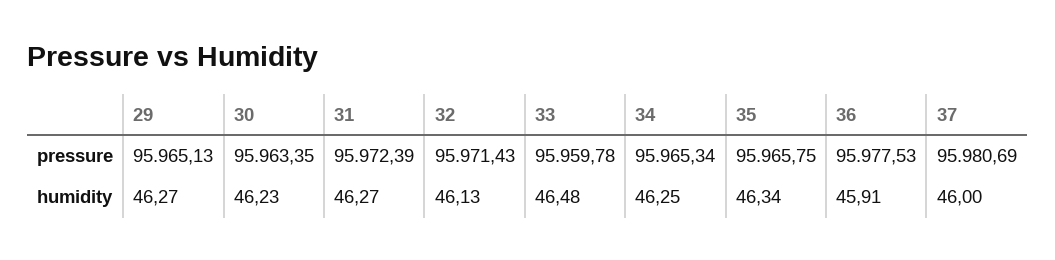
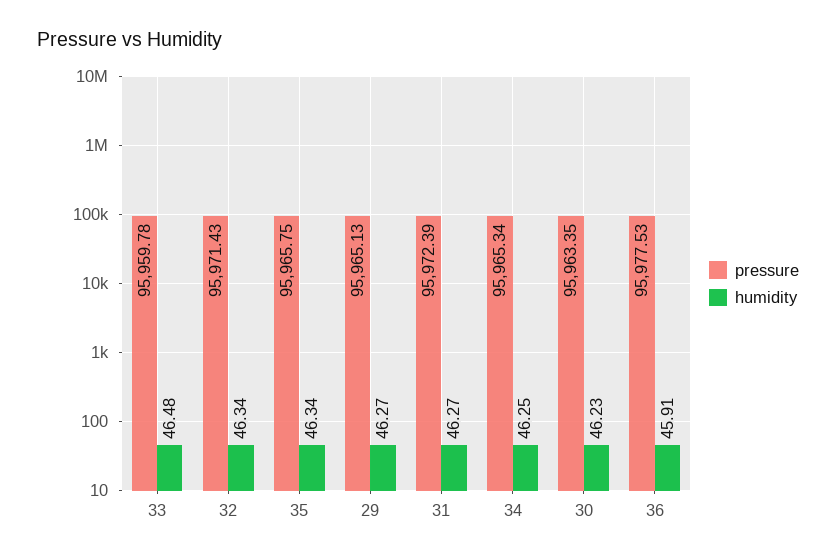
  {
    "pressure": {
      "29": 95965.13,
      "30": 95963.35,
      "31": 95972.39,
      "32": 95971.43,
      "33": 95959.78,
      "34": 95965.34,
      "35": 95965.75,
-     "36": 95977.53,
+     "36": 95977.53
-     "37": 95980.69
    },
    "humidity": {
      "29": 46.27,
      "30": 46.23,
      "31": 46.27,
-     "32": 46.13,
+     "32": 46.34,
      "33": 46.48,
      "34": 46.25,
      "35": 46.34,
-     "36": 45.91,
+     "36": 45.91
-     "37": 46
    }
  }

